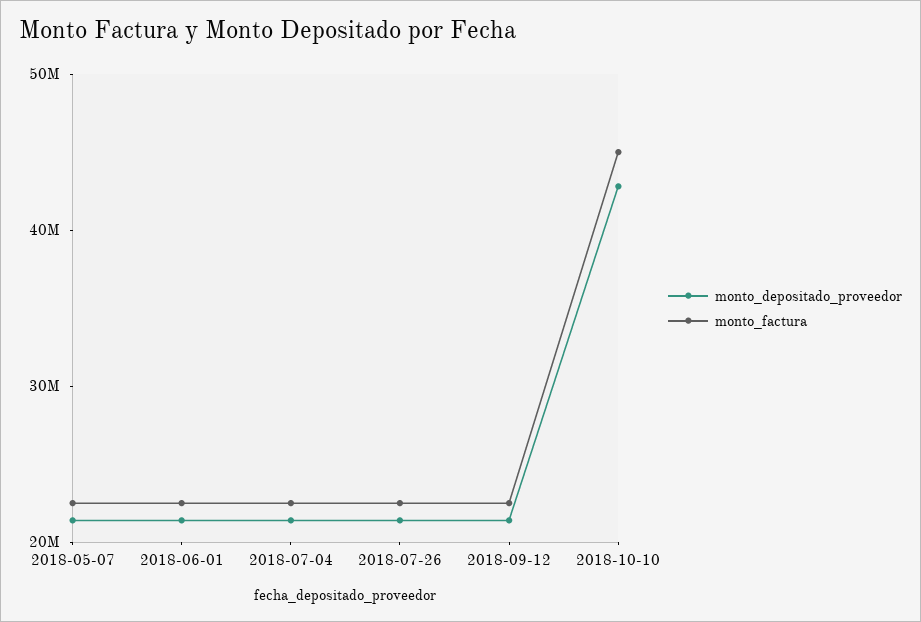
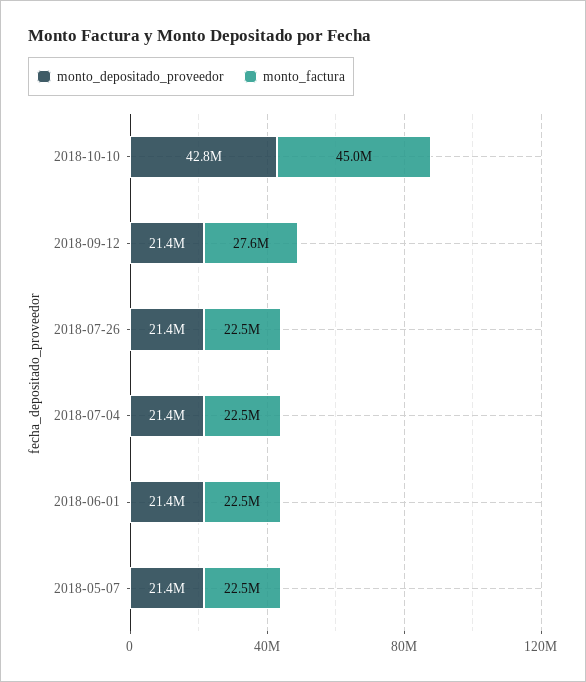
  {
    "monto_depositado_proveedor": {
      "2018-05-07": 21400000,
      "2018-06-01": 21400000,
      "2018-07-04": 21400000,
      "2018-07-26": 21400000,
      "2018-09-12": 21400000,
      "2018-10-10": 42800000
    },
    "monto_factura": {
      "2018-05-07": 22500000,
      "2018-06-01": 22500000,
      "2018-07-04": 22500000,
      "2018-07-26": 22500000,
-     "2018-09-12": 22000000,
+     "2018-09-12": 27600000,
      "2018-10-10": 45000000
    }
  }

